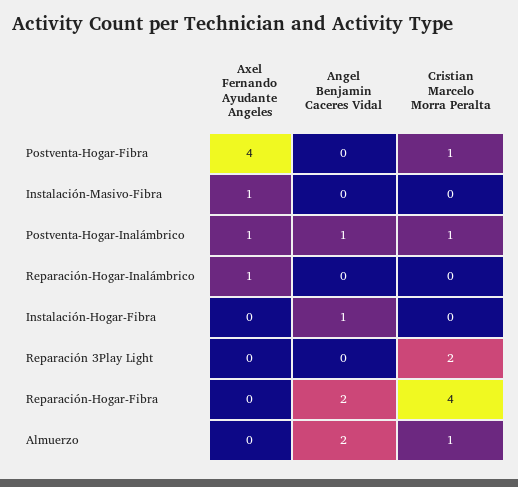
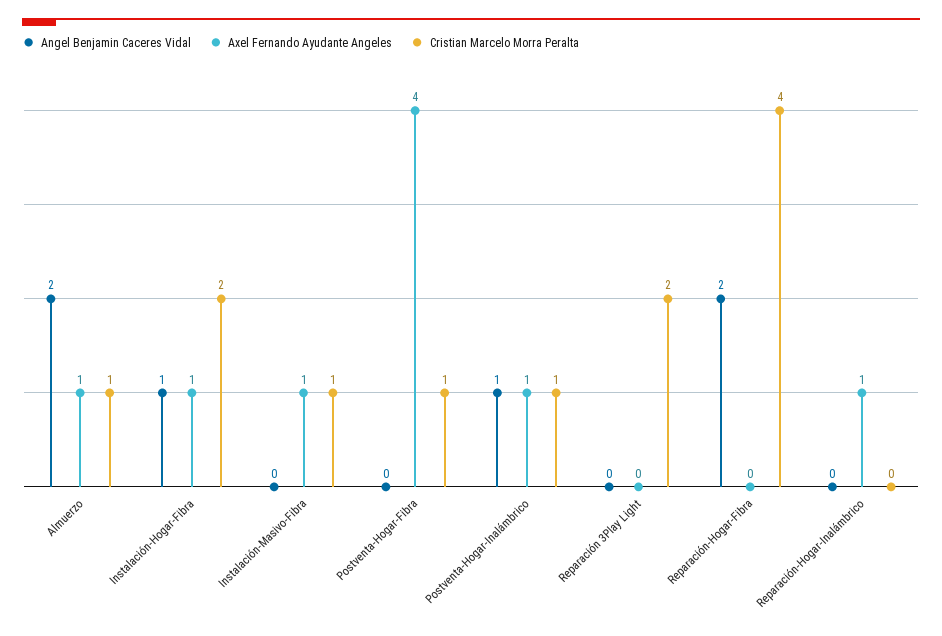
  {
    "Axel Fernando Ayudante Angeles": {
      "Postventa-Hogar-Fibra": 4,
      "Instalación-Masivo-Fibra": 1,
      "Postventa-Hogar-Inalámbrico": 1,
      "Reparación-Hogar-Inalámbrico": 1,
-     "Instalación-Hogar-Fibra": 0,
+     "Instalación-Hogar-Fibra": 1,
      "Reparación 3Play Light": 0,
      "Reparación-Hogar-Fibra": 0,
-     "Almuerzo": 0
+     "Almuerzo": 1
    },
    "Angel Benjamin Caceres Vidal": {
      "Postventa-Hogar-Fibra": 0,
      "Instalación-Masivo-Fibra": 0,
      "Postventa-Hogar-Inalámbrico": 1,
      "Reparación-Hogar-Inalámbrico": 0,
      "Instalación-Hogar-Fibra": 1,
      "Reparación 3Play Light": 0,
      "Reparación-Hogar-Fibra": 2,
      "Almuerzo": 2
    },
    "Cristian Marcelo Morra Peralta": {
      "Postventa-Hogar-Fibra": 1,
-     "Instalación-Masivo-Fibra": 0,
+     "Instalación-Masivo-Fibra": 1,
      "Postventa-Hogar-Inalámbrico": 1,
      "Reparación-Hogar-Inalámbrico": 0,
-     "Instalación-Hogar-Fibra": 0,
+     "Instalación-Hogar-Fibra": 2,
      "Reparación 3Play Light": 2,
      "Reparación-Hogar-Fibra": 4,
      "Almuerzo": 1
    }
  }

